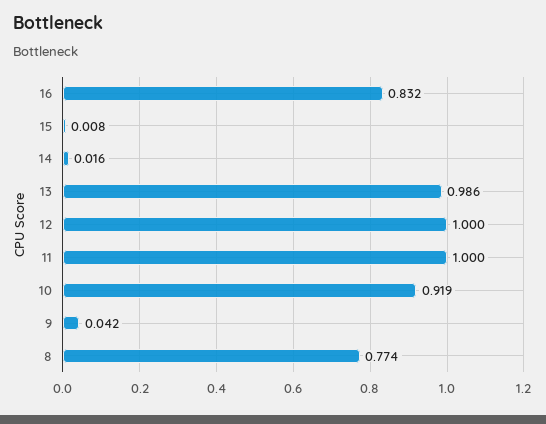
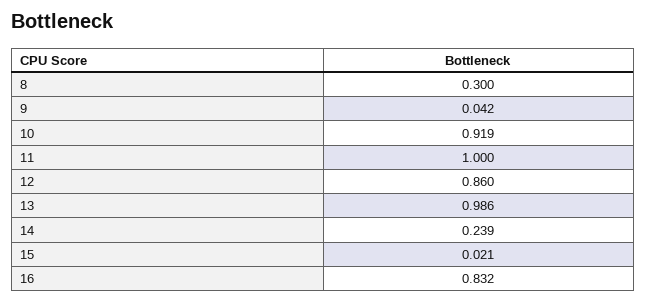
  {
    "16": 0.832,
-   "15": 0.008,
+   "15": 0.021,
-   "14": 0.016,
+   "14": 0.239,
    "13": 0.986,
-   "12": 1,
+   "12": 0.86,
    "11": 1,
    "10": 0.919,
    "9": 0.042,
-   "8": 0.774
+   "8": 0.3
  }

